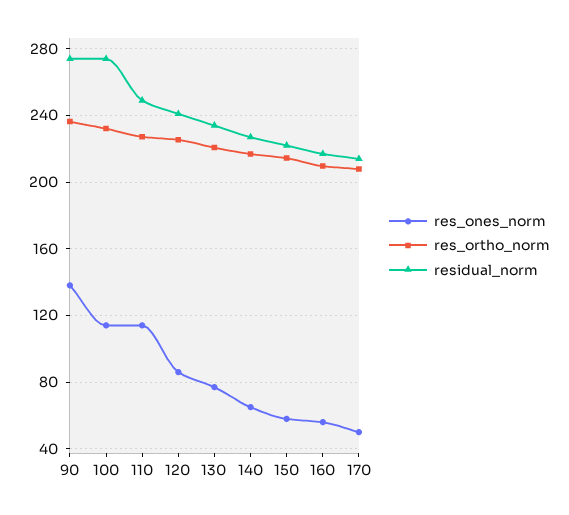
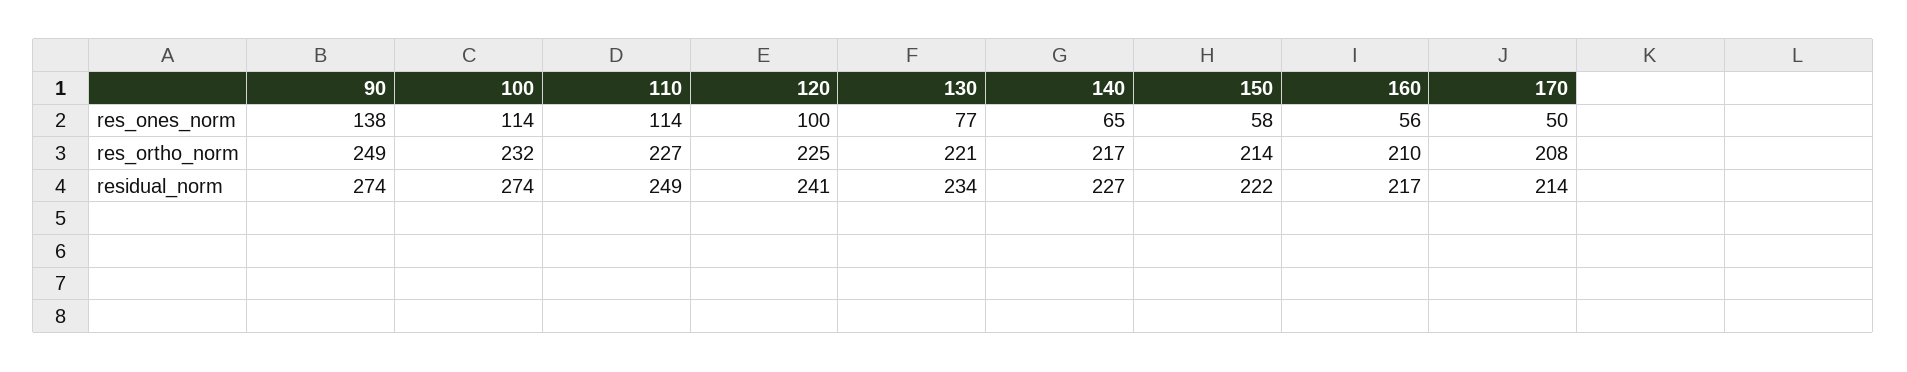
  {
    "res_ones_norm": {
      "90": 138,
      "100": 114,
      "110": 114,
-     "120": 85,
+     "120": 100,
      "130": 77,
      "140": 65,
      "150": 58,
      "160": 56,
      "170": 50
    },
    "res_ortho_norm": {
-     "90": 235,
+     "90": 249,
      "100": 232,
      "110": 227,
      "120": 225,
      "130": 221,
      "140": 217,
      "150": 214,
      "160": 210,
      "170": 208
    },
    "residual_norm": {
      "90": 274,
      "100": 274,
      "110": 249,
      "120": 241,
      "130": 234,
      "140": 227,
      "150": 222,
      "160": 217,
      "170": 214
    }
  }

